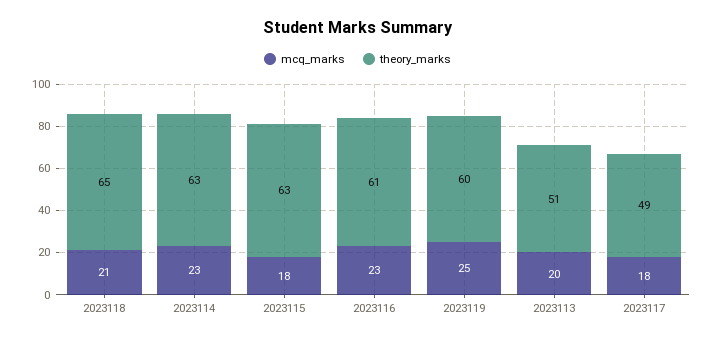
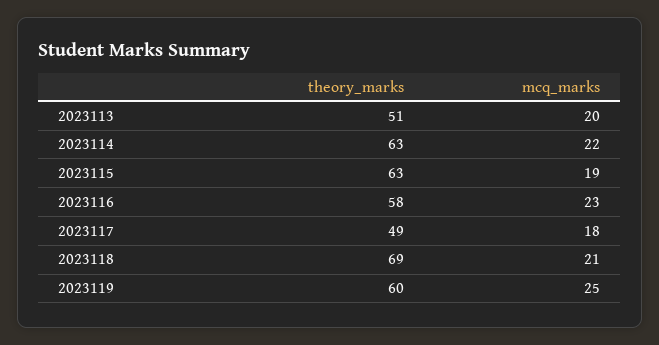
  {
    "mcq_marks": {
      "2023118": 21,
-     "2023114": 23,
+     "2023114": 22,
-     "2023115": 18,
+     "2023115": 19,
      "2023116": 23,
      "2023119": 25,
      "2023113": 20,
      "2023117": 18
    },
    "theory_marks": {
-     "2023118": 65,
+     "2023118": 69,
      "2023114": 63,
      "2023115": 63,
-     "2023116": 61,
+     "2023116": 58,
      "2023119": 60,
      "2023113": 51,
      "2023117": 49
    }
  }

